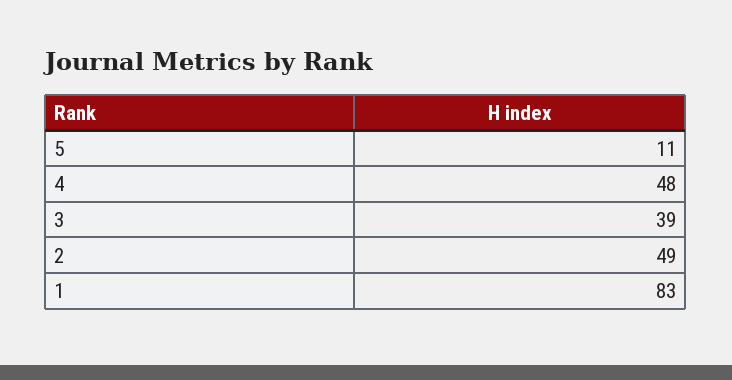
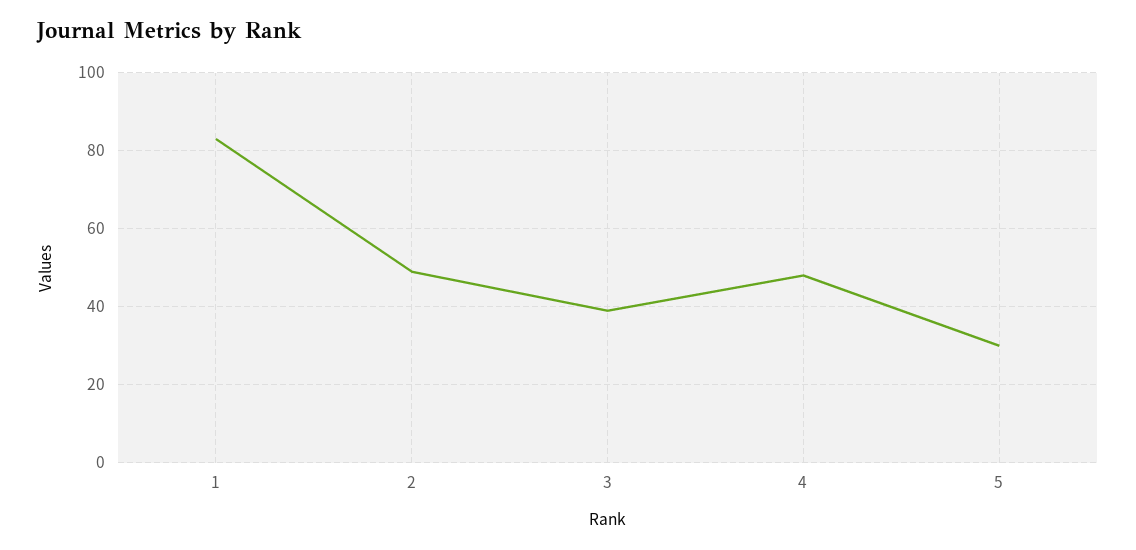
  {
-   "5": 11,
+   "5": 30,
    "4": 48,
    "3": 39,
    "2": 49,
    "1": 83
  }

